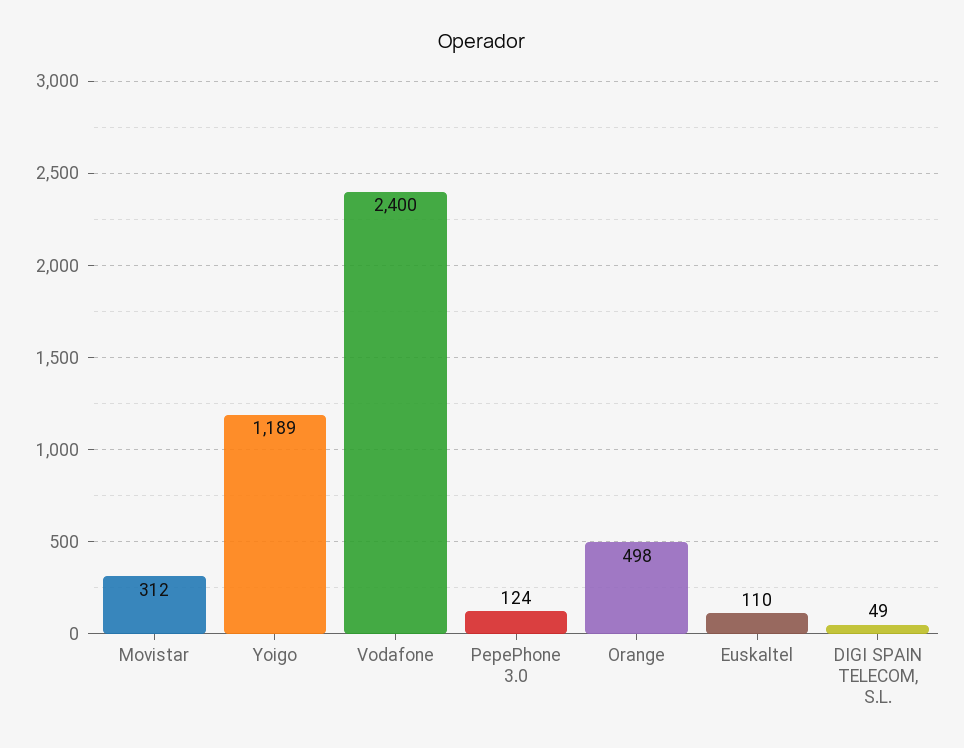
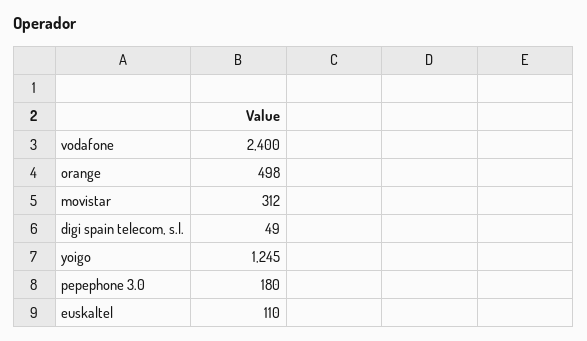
  {
    "Movistar": 312,
-   "Yoigo": 1189,
+   "Yoigo": 1245,
    "Vodafone": 2400,
-   "PepePhone 3.0": 124,
+   "PepePhone 3.0": 180,
    "Orange": 498,
    "Euskaltel": 110,
    "DIGI SPAIN TELECOM, S.L.": 49
  }

